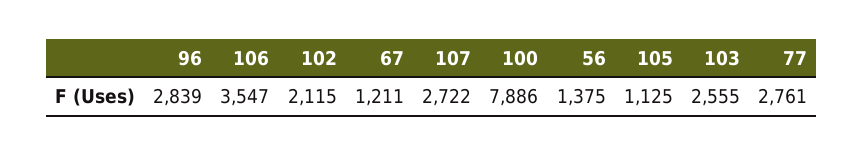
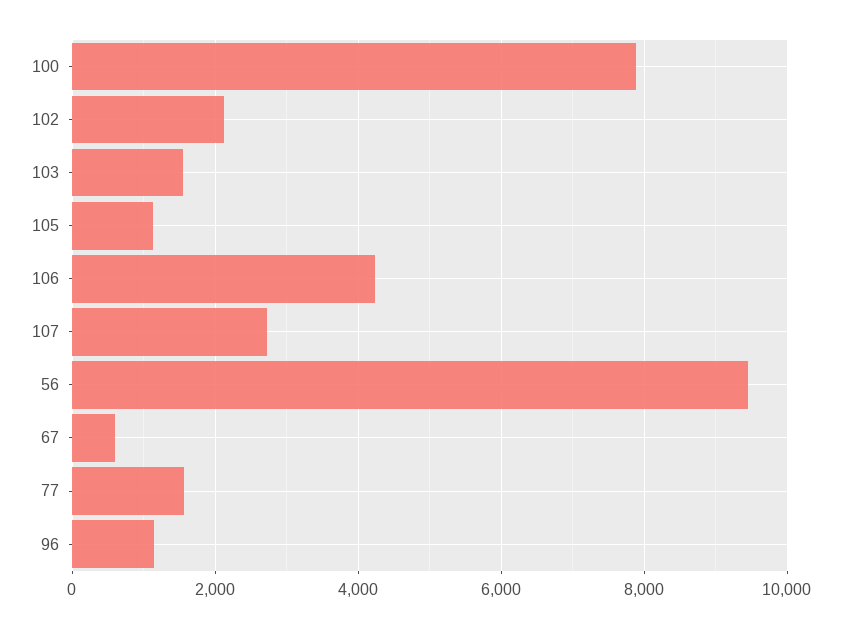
  {
-   "96": 2839,
+   "96": 1200,
-   "106": 3547,
+   "106": 4200,
    "102": 2115,
-   "67": 1211,
+   "67": 600,
    "107": 2722,
    "100": 7886,
-   "56": 1375,
+   "56": 9400,
    "105": 1125,
-   "103": 2555,
+   "103": 1600,
-   "77": 2761
+   "77": 1600
  }

